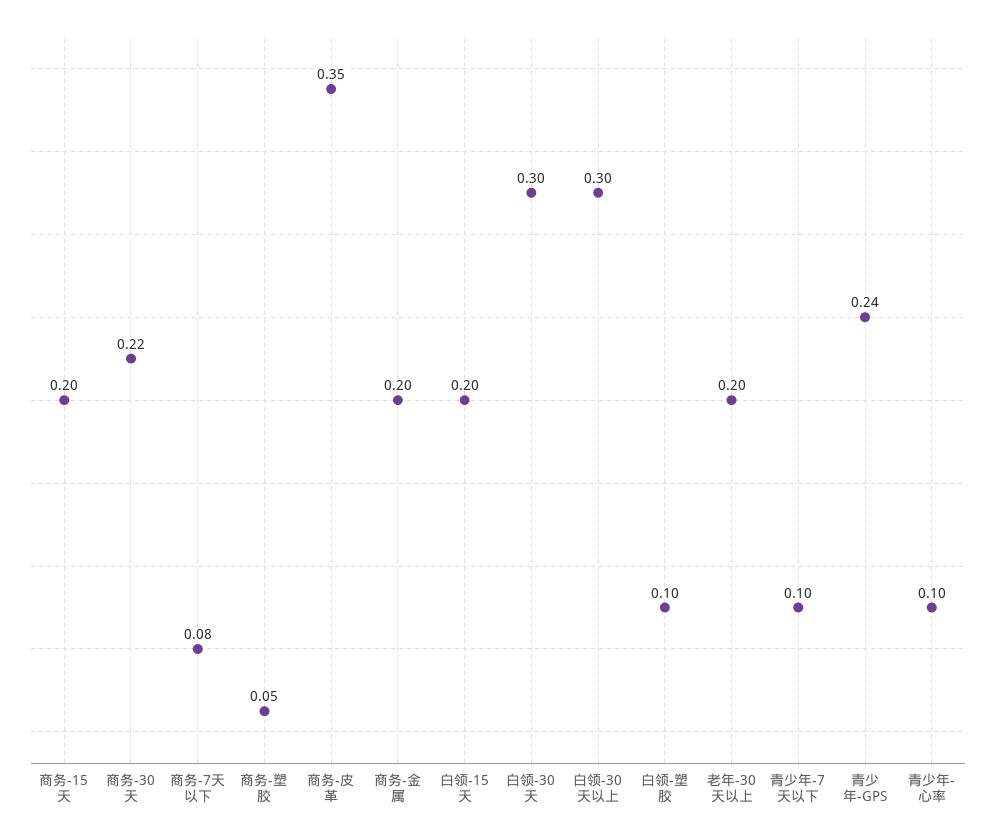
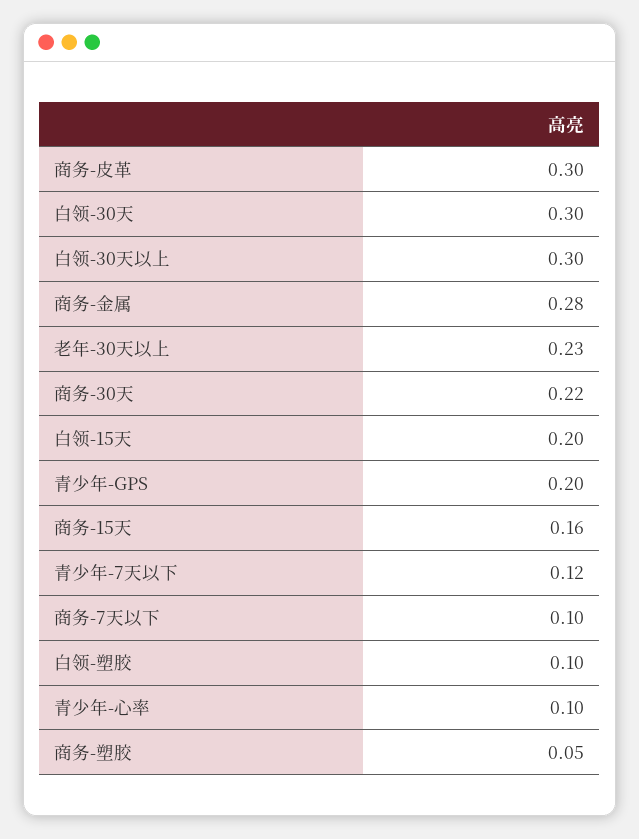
  {
-   "商务-15天": 0.2,
+   "商务-15天": 0.16,
    "商务-30天": 0.22,
-   "商务-7天以下": 0.08,
+   "商务-7天以下": 0.1,
    "商务-塑胶": 0.05,
-   "商务-皮革": 0.35,
+   "商务-皮革": 0.3,
-   "商务-金属": 0.2,
+   "商务-金属": 0.28,
    "白领-15天": 0.2,
    "白领-30天": 0.3,
    "白领-30天以上": 0.3,
    "白领-塑胶": 0.1,
-   "老年-30天以上": 0.2,
+   "老年-30天以上": 0.23,
-   "青少年-7天以下": 0.1,
+   "青少年-7天以下": 0.12,
-   "青少年-GPS": 0.24,
+   "青少年-GPS": 0.2,
    "青少年-心率": 0.1
  }

